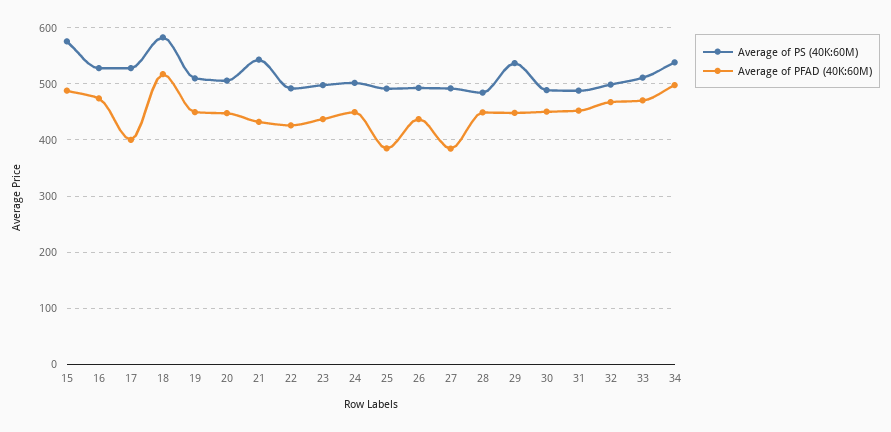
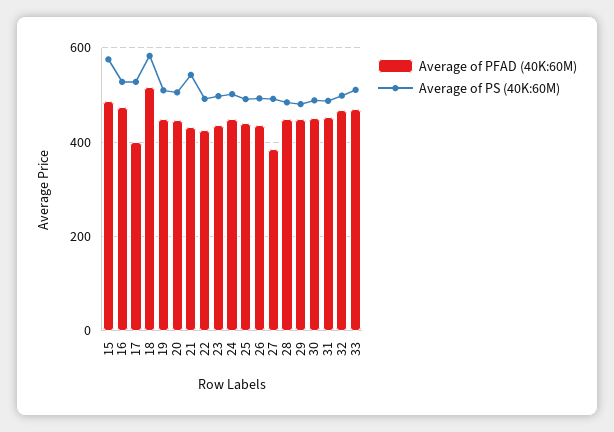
  {
    "Average of PS (40K:60M)": {
      "15": 580,
      "16": 520,
      "17": 520,
      "18": 580,
      "19": 500,
      "20": 500,
      "21": 540,
      "22": 500,
      "23": 500,
      "24": 500,
      "25": 500,
      "26": 500,
      "27": 500,
      "28": 480,
-     "29": 540,
+     "29": 480,
      "30": 480,
      "31": 480,
      "32": 500,
-     "33": 520,
+     "33": 520
-     "34": 540
    },
    "Average of PFAD (40K:60M)": {
      "15": 480,
      "16": 480,
      "17": 400,
      "18": 520,
      "19": 440,
      "20": 440,
      "21": 440,
      "22": 420,
      "23": 440,
      "24": 440,
-     "25": 380,
+     "25": 440,
      "26": 440,
      "27": 380,
      "28": 440,
      "29": 440,
      "30": 460,
      "31": 460,
      "32": 460,
-     "33": 480,
+     "33": 480
-     "34": 500
    }
  }

